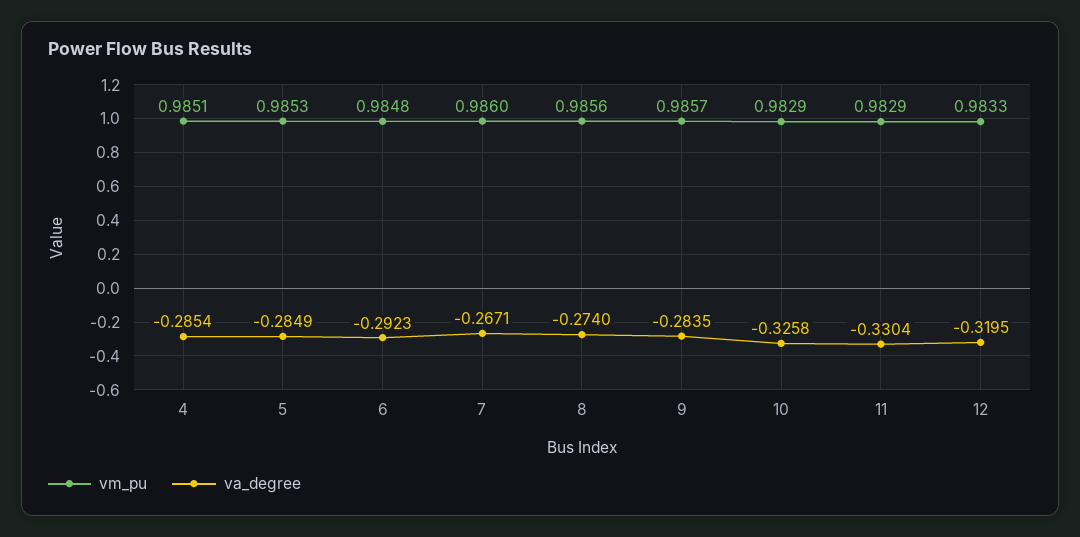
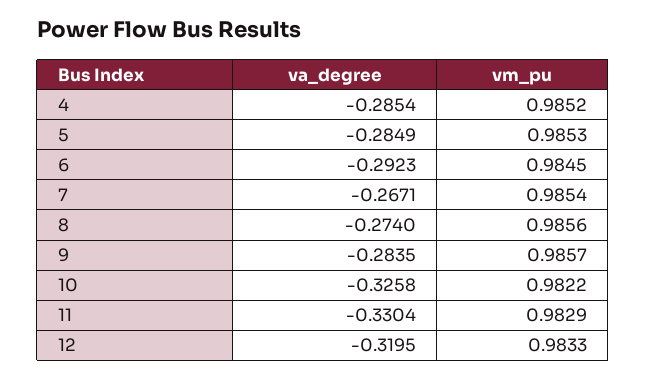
  {
    "vm_pu": {
-     "4": 0.9851,
+     "4": 0.9852,
      "5": 0.9853,
-     "6": 0.9848,
+     "6": 0.9845,
-     "7": 0.986,
+     "7": 0.9854,
      "8": 0.9856,
      "9": 0.9857,
-     "10": 0.9829,
+     "10": 0.9822,
      "11": 0.9829,
      "12": 0.9833
    },
    "va_degree": {
      "4": -0.2854,
      "5": -0.2849,
      "6": -0.2923,
      "7": -0.2671,
      "8": -0.274,
      "9": -0.2835,
      "10": -0.3258,
      "11": -0.3304,
      "12": -0.3195
    }
  }

